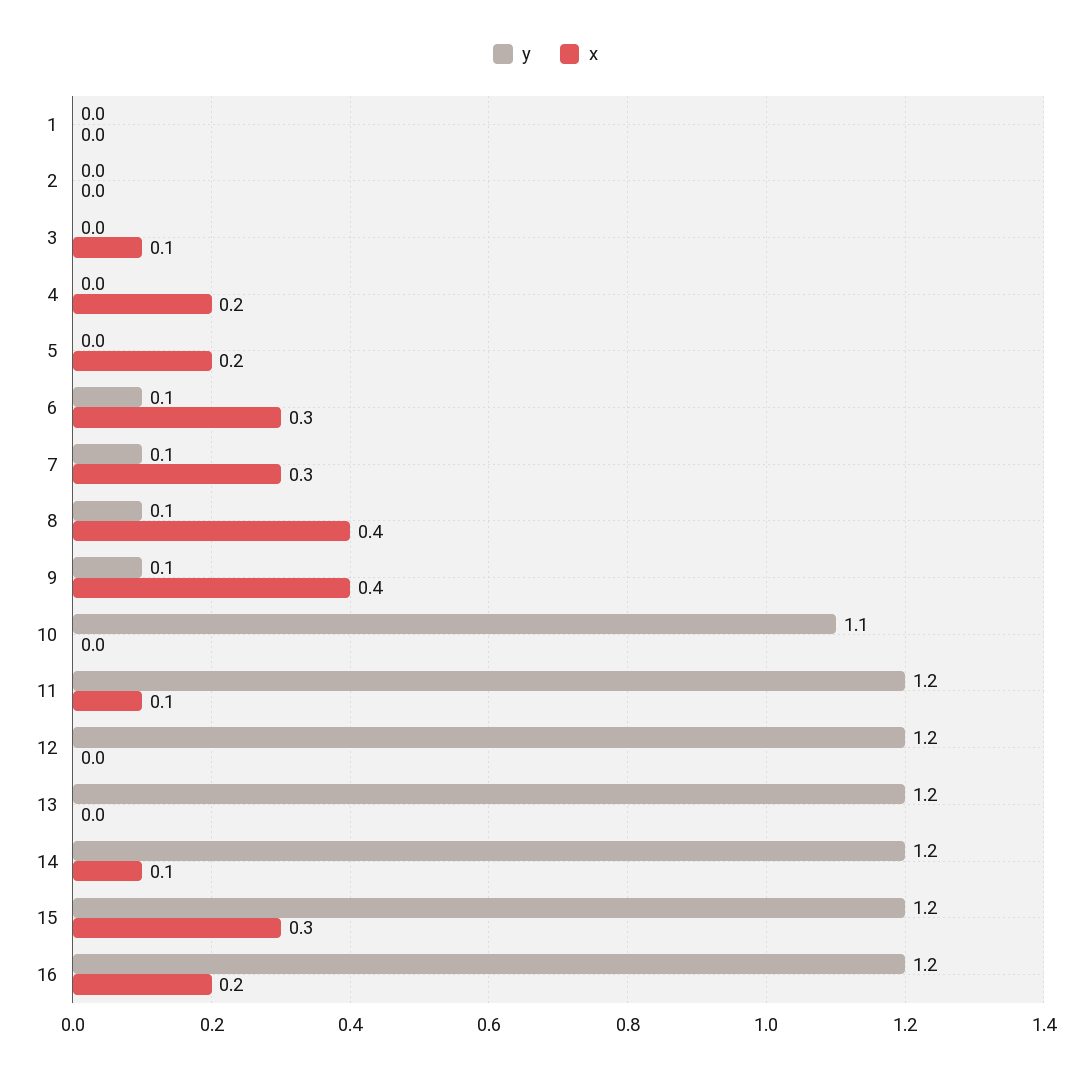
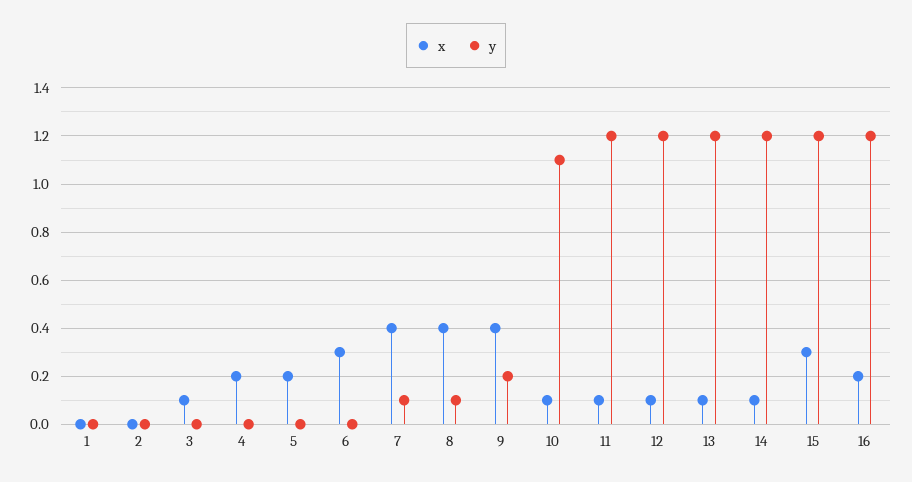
  {
    "y": {
      "1": 0,
      "2": 0,
      "3": 0,
      "4": 0,
      "5": 0,
-     "6": 0.1,
+     "6": 0,
      "7": 0.1,
      "8": 0.1,
-     "9": 0.1,
+     "9": 0.2,
      "10": 1.1,
      "11": 1.2,
      "12": 1.2,
      "13": 1.2,
      "14": 1.2,
      "15": 1.2,
      "16": 1.2
    },
    "x": {
      "1": 0,
      "2": 0,
      "3": 0.1,
      "4": 0.2,
      "5": 0.2,
      "6": 0.3,
-     "7": 0.3,
+     "7": 0.4,
      "8": 0.4,
      "9": 0.4,
-     "10": 0,
+     "10": 0.1,
      "11": 0.1,
-     "12": 0,
+     "12": 0.1,
-     "13": 0,
+     "13": 0.1,
      "14": 0.1,
      "15": 0.3,
      "16": 0.2
    }
  }

